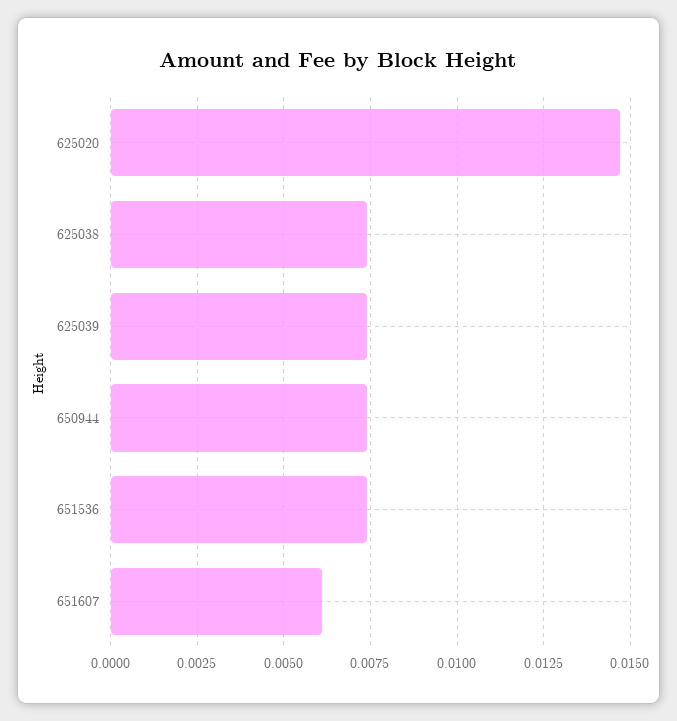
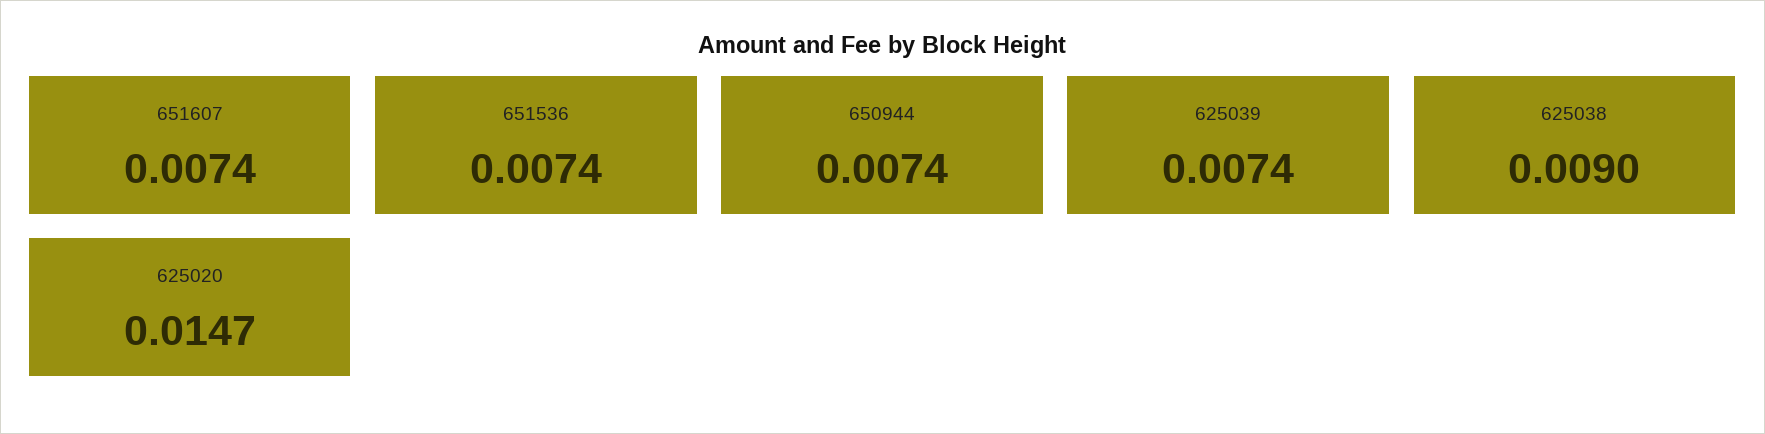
  {
    "625020": 0.0147,
-   "625038": 0.0075,
+   "625038": 0.009,
    "625039": 0.0074,
    "650944": 0.0074,
    "651536": 0.0074,
-   "651607": 0.006
+   "651607": 0.0074
  }

